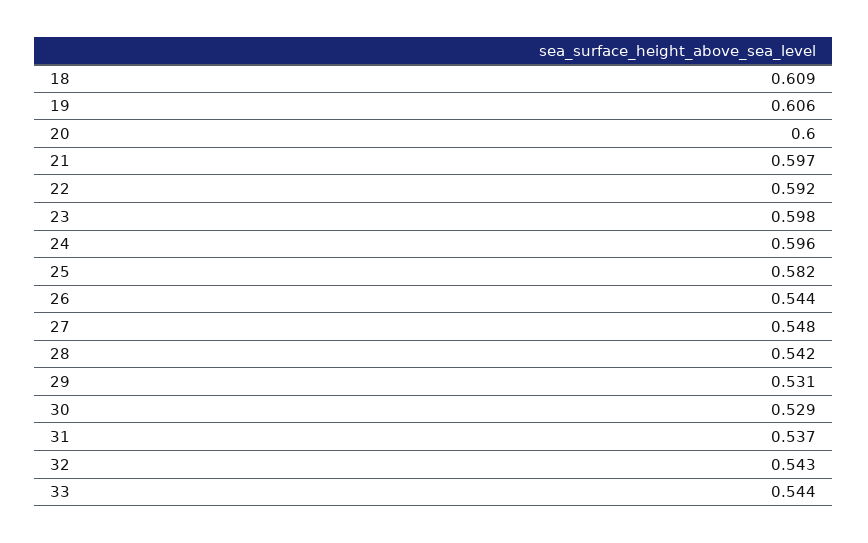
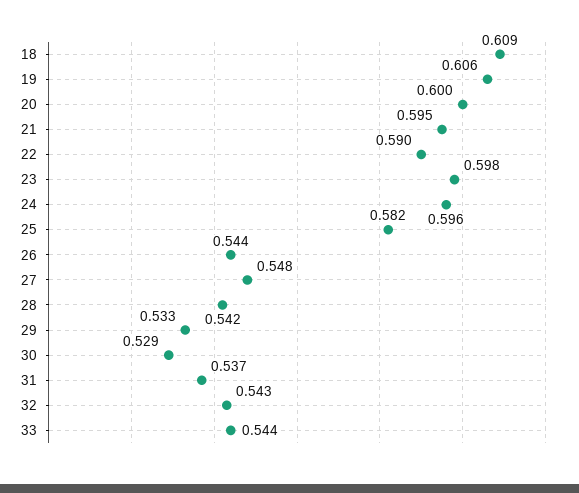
  {
    "18": 0.609,
    "19": 0.606,
    "20": 0.6,
-   "21": 0.597,
+   "21": 0.595,
-   "22": 0.592,
+   "22": 0.59,
    "23": 0.598,
    "24": 0.596,
    "25": 0.582,
    "26": 0.544,
    "27": 0.548,
    "28": 0.542,
-   "29": 0.531,
+   "29": 0.533,
    "30": 0.529,
    "31": 0.537,
    "32": 0.543,
    "33": 0.544
  }

